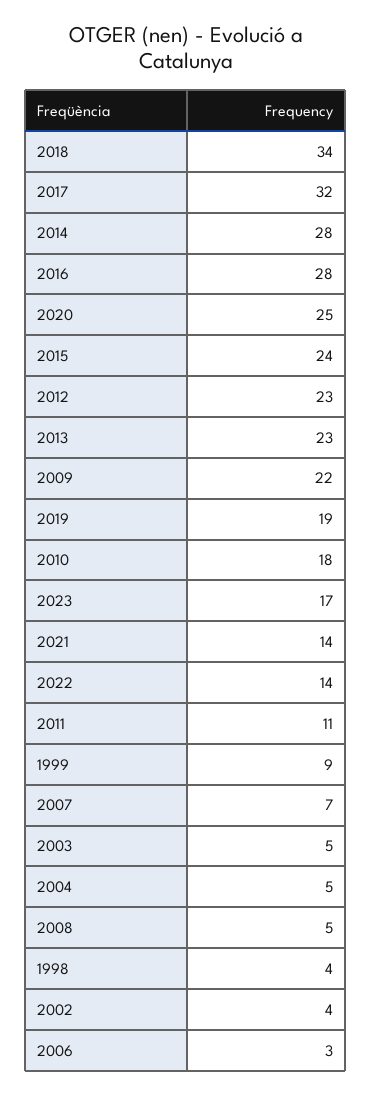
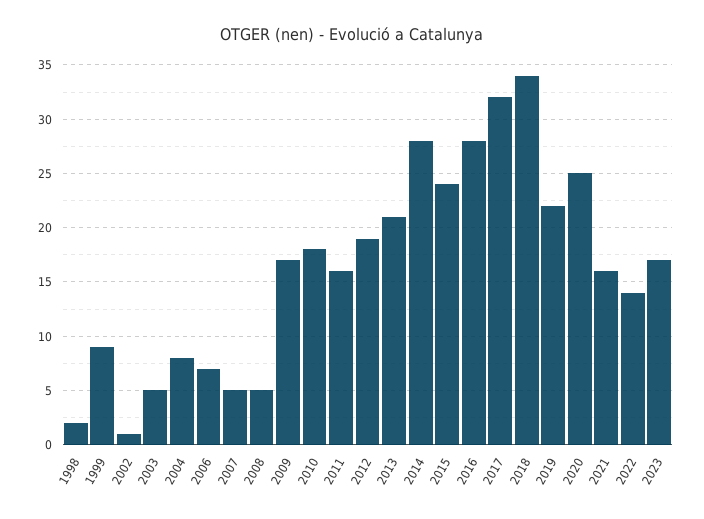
  {
    "2018": 34,
    "2017": 32,
    "2014": 28,
    "2016": 28,
    "2020": 25,
    "2015": 24,
-   "2012": 23,
+   "2012": 19,
-   "2013": 23,
+   "2013": 21,
-   "2009": 22,
+   "2009": 17,
-   "2019": 19,
+   "2019": 22,
    "2010": 18,
    "2023": 17,
-   "2021": 14,
+   "2021": 16,
    "2022": 14,
-   "2011": 11,
+   "2011": 16,
    "1999": 9,
-   "2007": 7,
+   "2007": 5,
    "2003": 5,
-   "2004": 5,
+   "2004": 8,
    "2008": 5,
-   "1998": 4,
+   "1998": 2,
-   "2002": 4,
+   "2002": 1,
-   "2006": 3
+   "2006": 7
  }

